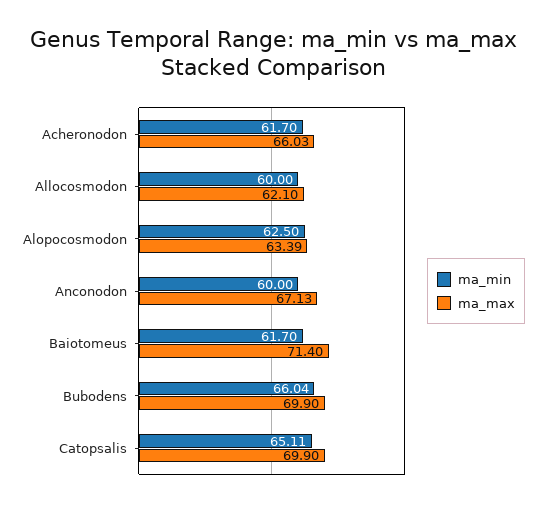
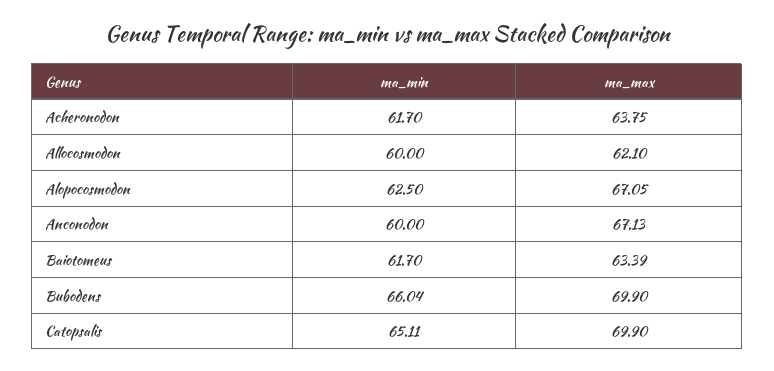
  {
    "ma_min": {
      "Acheronodon": 61.7,
      "Allocosmodon": 60,
      "Alopocosmodon": 62.5,
      "Anconodon": 60,
      "Baiotomeus": 61.7,
      "Bubodens": 66.04,
      "Catopsalis": 65.11
    },
    "ma_max": {
-     "Acheronodon": 66.03,
+     "Acheronodon": 63.75,
      "Allocosmodon": 62.1,
-     "Alopocosmodon": 63.39,
+     "Alopocosmodon": 67.05,
      "Anconodon": 67.13,
-     "Baiotomeus": 71.4,
+     "Baiotomeus": 63.39,
      "Bubodens": 69.9,
      "Catopsalis": 69.9
    }
  }

